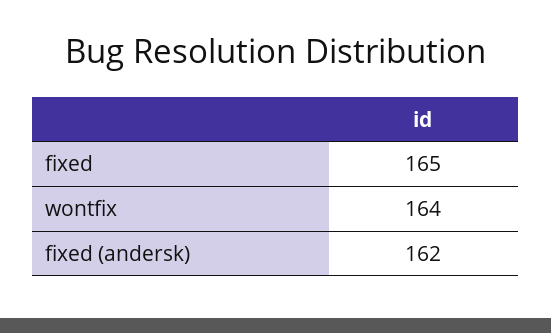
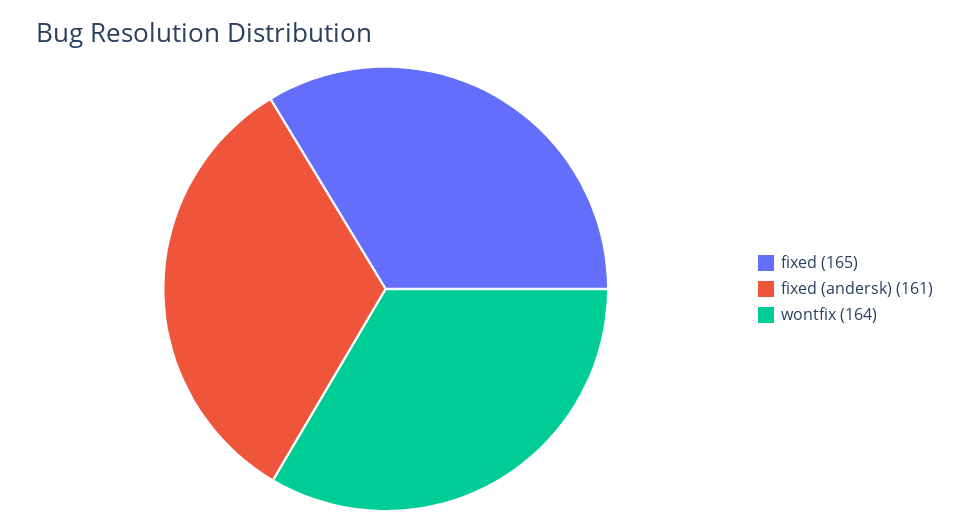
  {
    "fixed": 165,
    "wontfix": 164,
-   "fixed (andersk)": 162
+   "fixed (andersk)": 161
  }

